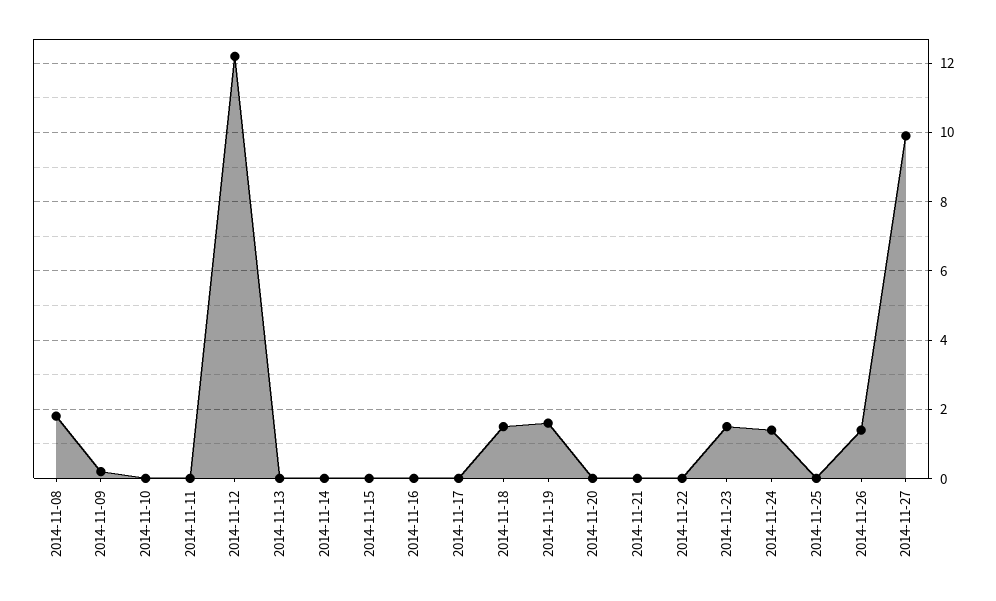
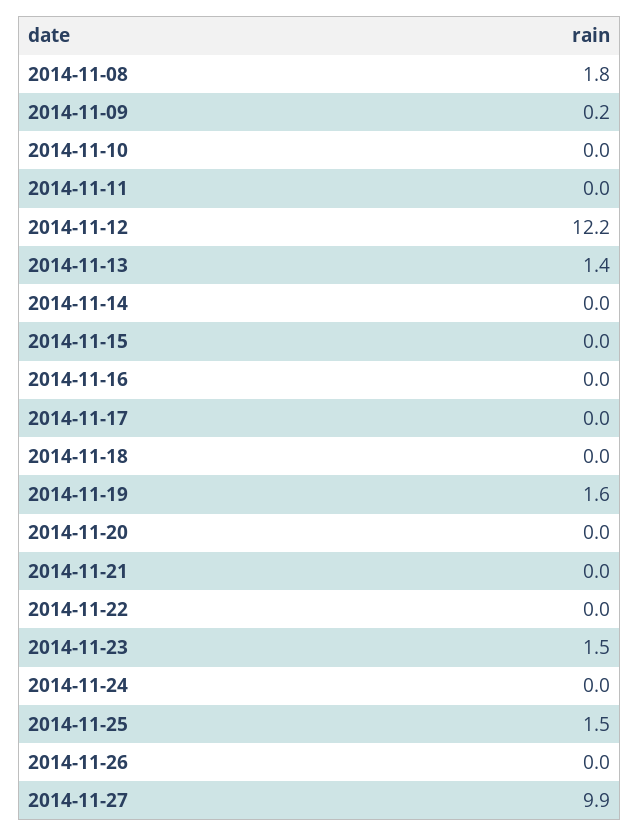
  {
    "2014-11-08": 1.8,
    "2014-11-09": 0.2,
    "2014-11-10": 0,
    "2014-11-11": 0,
    "2014-11-12": 12.2,
-   "2014-11-13": 0,
+   "2014-11-13": 1.4,
    "2014-11-14": 0,
    "2014-11-15": 0,
    "2014-11-16": 0,
    "2014-11-17": 0,
-   "2014-11-18": 1.5,
+   "2014-11-18": 0,
    "2014-11-19": 1.6,
    "2014-11-20": 0,
    "2014-11-21": 0,
    "2014-11-22": 0,
    "2014-11-23": 1.5,
-   "2014-11-24": 1.5,
+   "2014-11-24": 0,
-   "2014-11-25": 0,
+   "2014-11-25": 1.5,
-   "2014-11-26": 1.5,
+   "2014-11-26": 0,
    "2014-11-27": 9.9
  }

